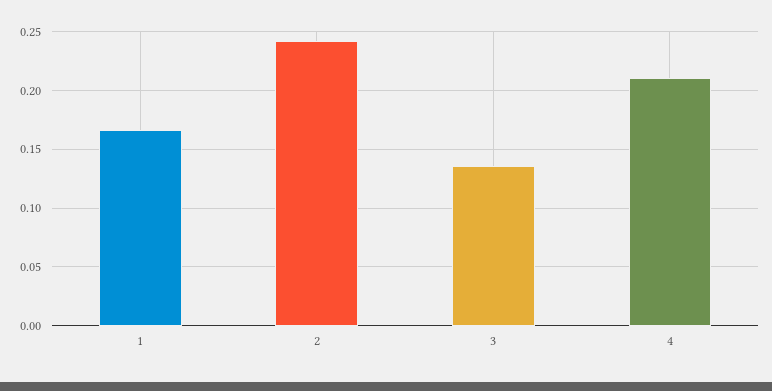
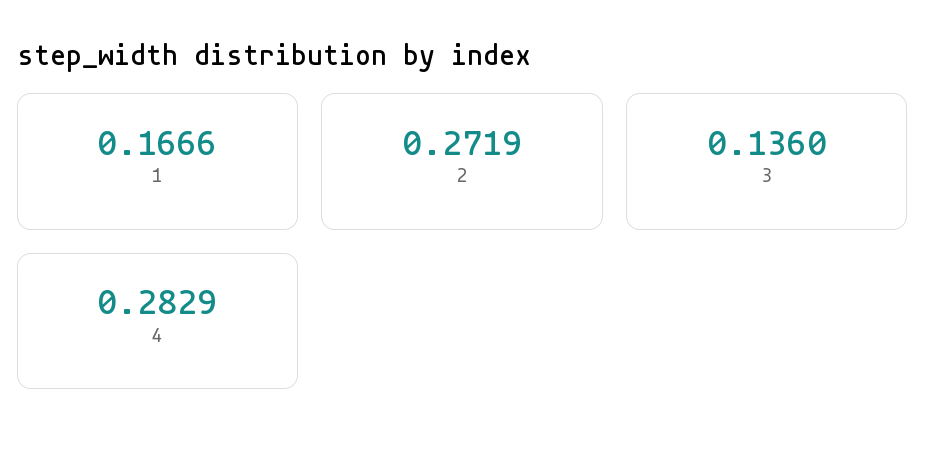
  {
    "1": 0.1666,
-   "2": 0.24,
+   "2": 0.2719,
    "3": 0.136,
-   "4": 0.21
+   "4": 0.2829
  }

